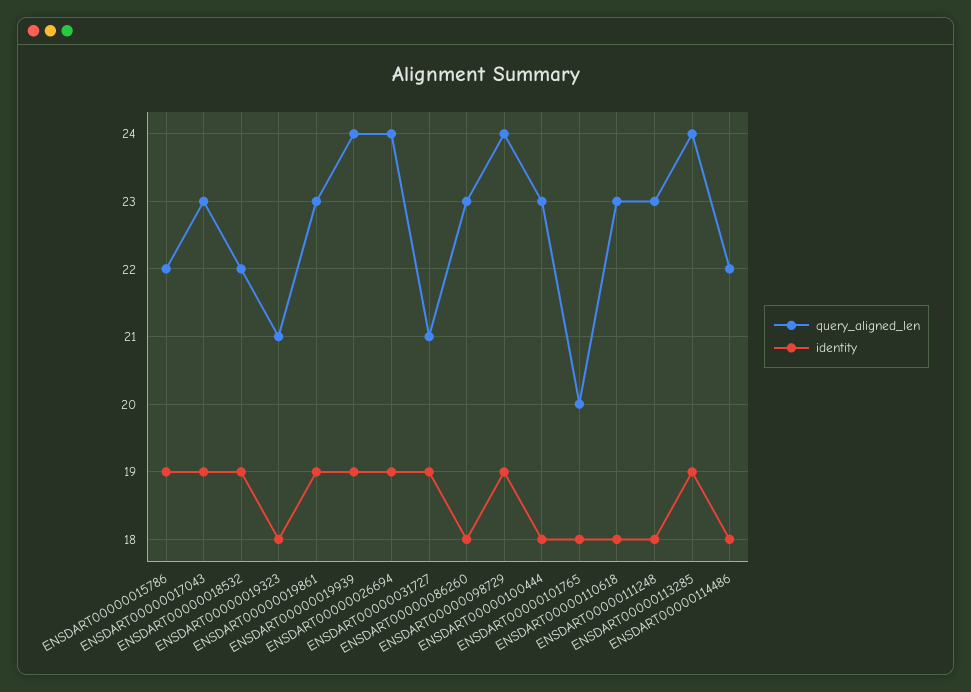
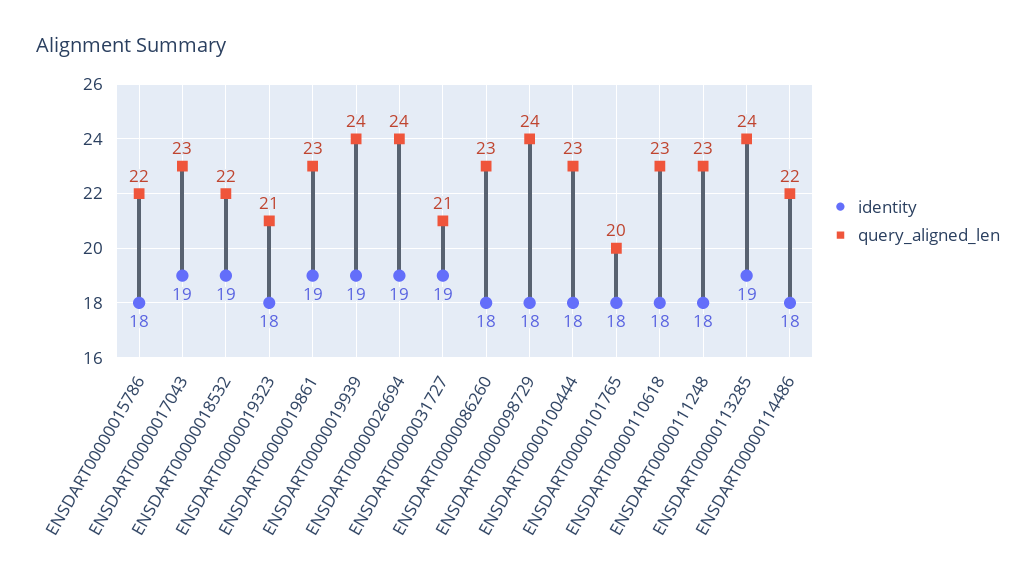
  {
    "query_aligned_len": {
      "ENSDART00000015786": 22,
      "ENSDART00000017043": 23,
      "ENSDART00000018532": 22,
      "ENSDART00000019323": 21,
      "ENSDART00000019861": 23,
      "ENSDART00000019939": 24,
      "ENSDART00000026694": 24,
      "ENSDART00000031727": 21,
      "ENSDART00000086260": 23,
      "ENSDART00000098729": 24,
      "ENSDART00000100444": 23,
      "ENSDART00000101765": 20,
      "ENSDART00000110618": 23,
      "ENSDART00000111248": 23,
      "ENSDART00000113285": 24,
      "ENSDART00000114486": 22
    },
    "identity": {
-     "ENSDART00000015786": 19,
+     "ENSDART00000015786": 18,
      "ENSDART00000017043": 19,
      "ENSDART00000018532": 19,
      "ENSDART00000019323": 18,
      "ENSDART00000019861": 19,
      "ENSDART00000019939": 19,
      "ENSDART00000026694": 19,
      "ENSDART00000031727": 19,
      "ENSDART00000086260": 18,
-     "ENSDART00000098729": 19,
+     "ENSDART00000098729": 18,
      "ENSDART00000100444": 18,
      "ENSDART00000101765": 18,
      "ENSDART00000110618": 18,
      "ENSDART00000111248": 18,
      "ENSDART00000113285": 19,
      "ENSDART00000114486": 18
    }
  }

